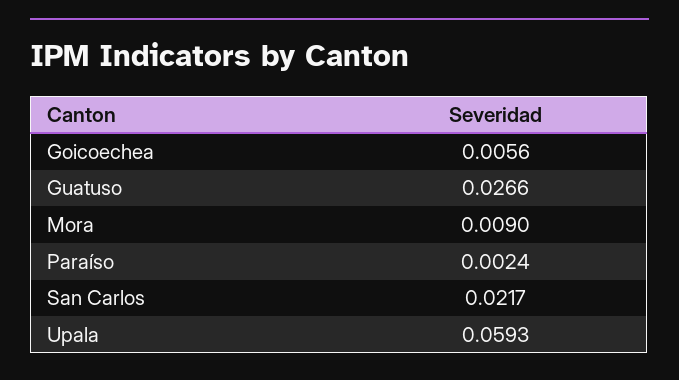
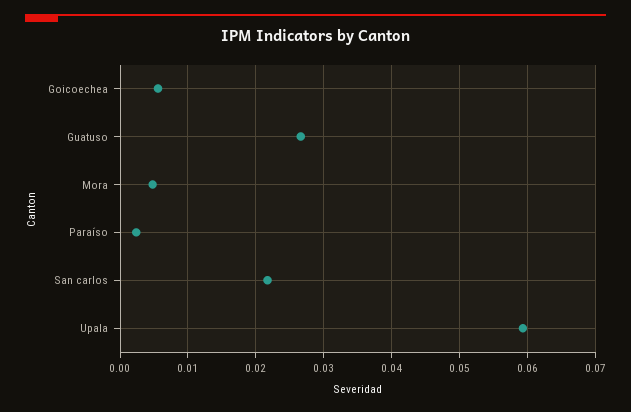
  {
    "Goicoechea": 0.0056,
    "Guatuso": 0.0266,
-   "Mora": 0.009,
+   "Mora": 0.005,
    "Paraíso": 0.0024,
    "San Carlos": 0.0217,
    "Upala": 0.0593
  }

